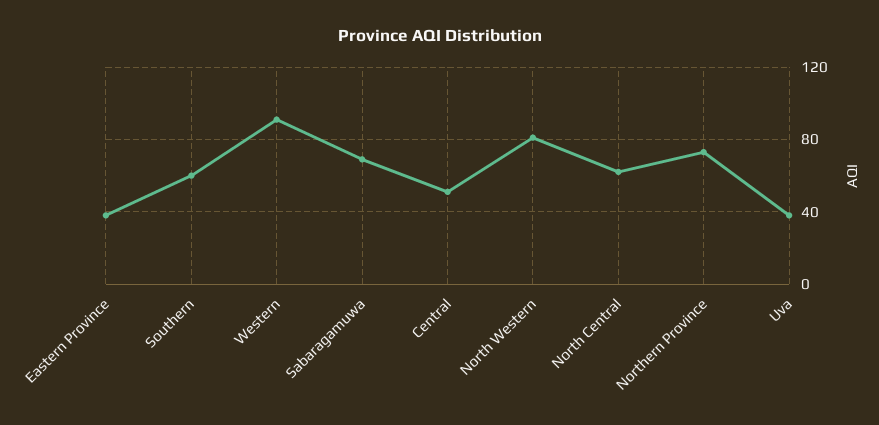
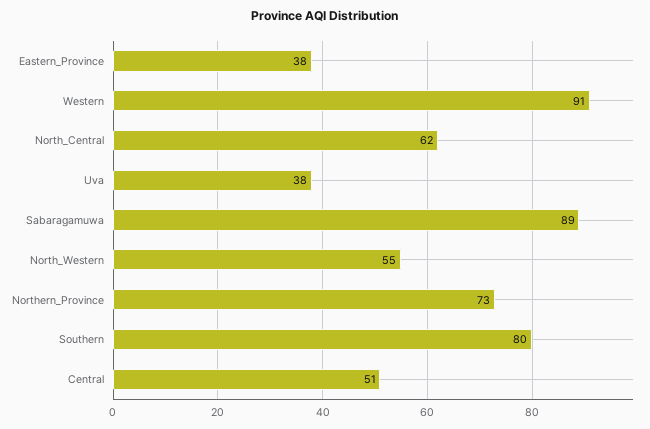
  {
    "Eastern Province": 38,
-   "Southern": 60,
+   "Southern": 80,
    "Western": 91,
-   "Sabaragamuwa": 70,
+   "Sabaragamuwa": 89,
    "Central": 51,
-   "North Western": 80,
+   "North Western": 55,
    "North Central": 62,
    "Northern Province": 73,
    "Uva": 38
  }

